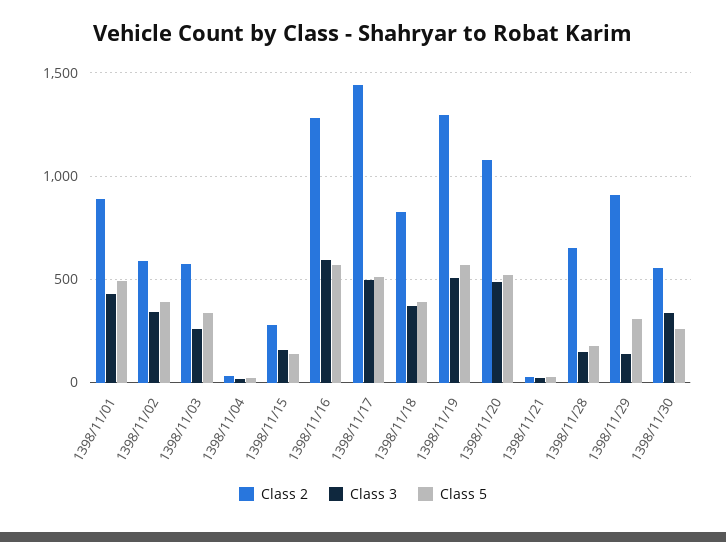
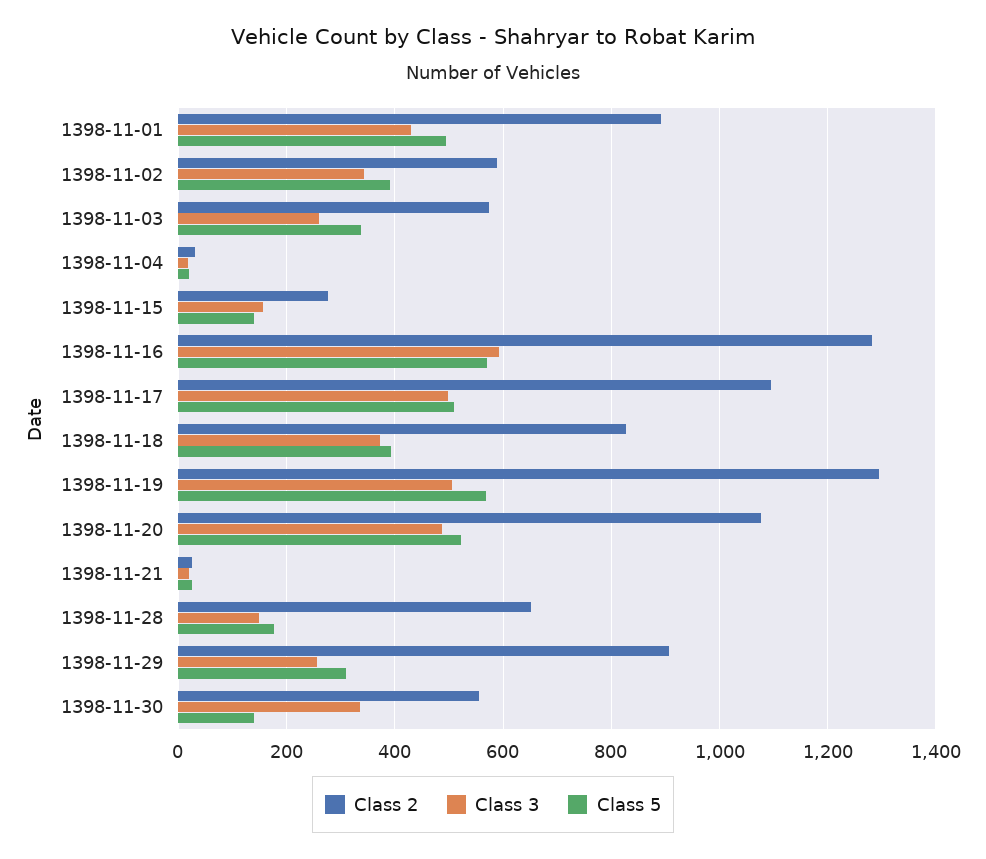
  {
    "Class 2": {
      "1398/11/01": 900,
      "1398/11/02": 580,
      "1398/11/03": 580,
      "1398/11/04": 40,
      "1398/11/15": 280,
      "1398/11/16": 1280,
-     "1398/11/17": 1450,
+     "1398/11/17": 1100,
      "1398/11/18": 820,
      "1398/11/19": 1300,
      "1398/11/20": 1080,
      "1398/11/21": 20,
      "1398/11/28": 660,
      "1398/11/29": 900,
      "1398/11/30": 560
    },
    "Class 3": {
      "1398/11/01": 440,
      "1398/11/02": 340,
      "1398/11/03": 260,
      "1398/11/04": 20,
      "1398/11/15": 160,
      "1398/11/16": 600,
      "1398/11/17": 500,
      "1398/11/18": 380,
      "1398/11/19": 500,
      "1398/11/20": 480,
      "1398/11/21": 20,
      "1398/11/28": 140,
-     "1398/11/29": 150,
+     "1398/11/29": 260,
      "1398/11/30": 340
    },
    "Class 5": {
      "1398/11/01": 500,
      "1398/11/02": 400,
      "1398/11/03": 340,
      "1398/11/04": 20,
      "1398/11/15": 140,
      "1398/11/16": 580,
      "1398/11/17": 520,
      "1398/11/18": 400,
      "1398/11/19": 560,
      "1398/11/20": 520,
      "1398/11/21": 20,
      "1398/11/28": 180,
      "1398/11/29": 320,
-     "1398/11/30": 250
+     "1398/11/30": 140
    }
  }

